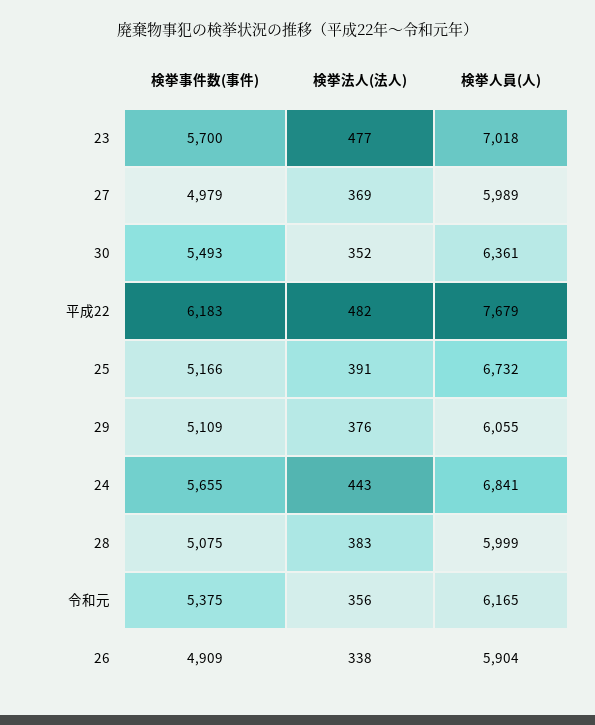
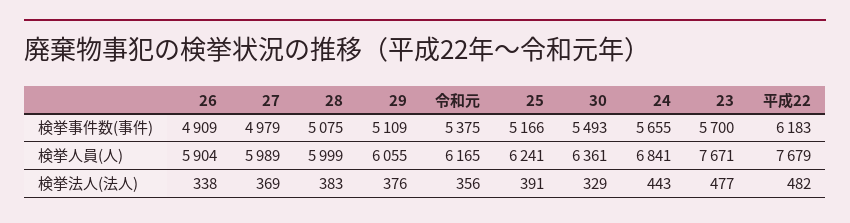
  {
    "検挙事件数(事件)": {
      "23": 5700,
      "27": 4979,
      "30": 5493,
      "平成22": 6183,
      "25": 5166,
      "29": 5109,
      "24": 5655,
      "28": 5075,
      "令和元": 5375,
      "26": 4909
    },
    "検挙法人(法人)": {
      "23": 477,
      "27": 369,
-     "30": 352,
+     "30": 329,
      "平成22": 482,
      "25": 391,
      "29": 376,
      "24": 443,
      "28": 383,
      "令和元": 356,
      "26": 338
    },
    "検挙人員(人)": {
-     "23": 7018,
+     "23": 7671,
      "27": 5989,
      "30": 6361,
      "平成22": 7679,
-     "25": 6732,
+     "25": 6241,
      "29": 6055,
      "24": 6841,
      "28": 5999,
      "令和元": 6165,
      "26": 5904
    }
  }

